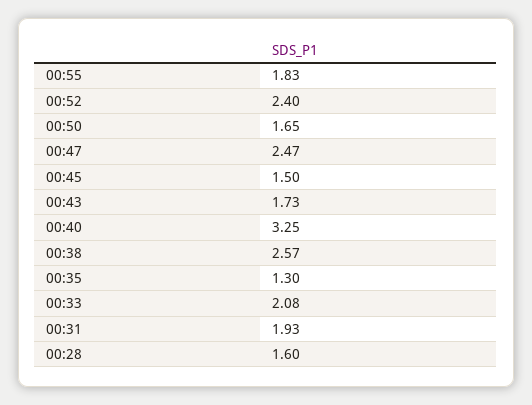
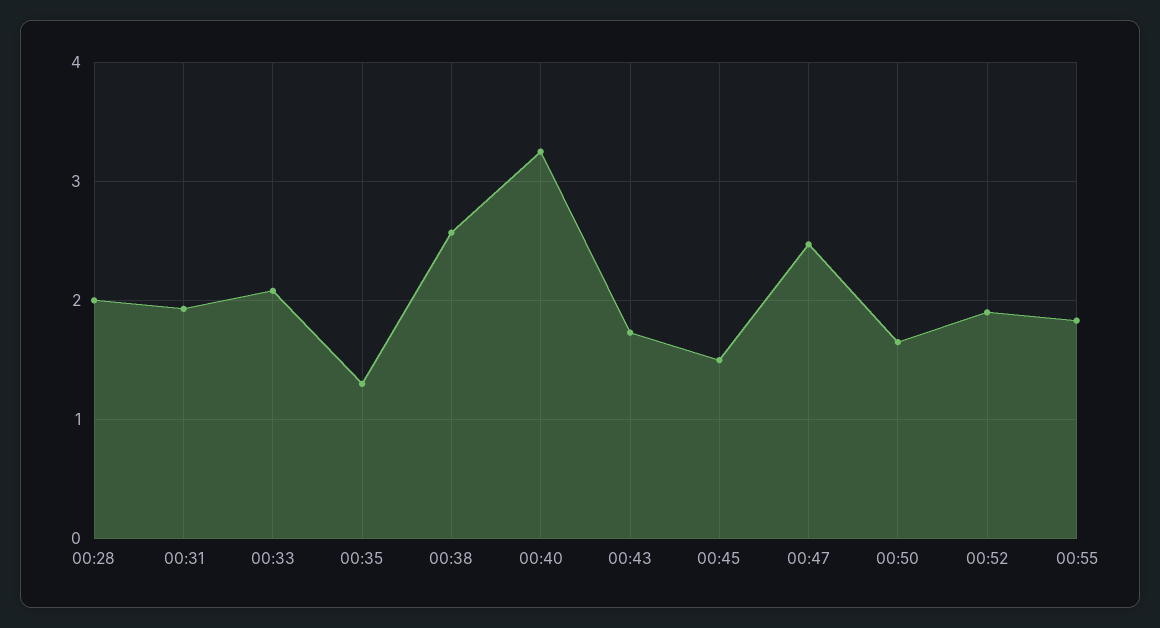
  {
    "00:55": 1.83,
-   "00:52": 2.4,
+   "00:52": 1.9,
    "00:50": 1.65,
    "00:47": 2.47,
    "00:45": 1.5,
    "00:43": 1.73,
    "00:40": 3.25,
    "00:38": 2.57,
    "00:35": 1.3,
    "00:33": 2.08,
    "00:31": 1.93,
-   "00:28": 1.6
+   "00:28": 2
  }

